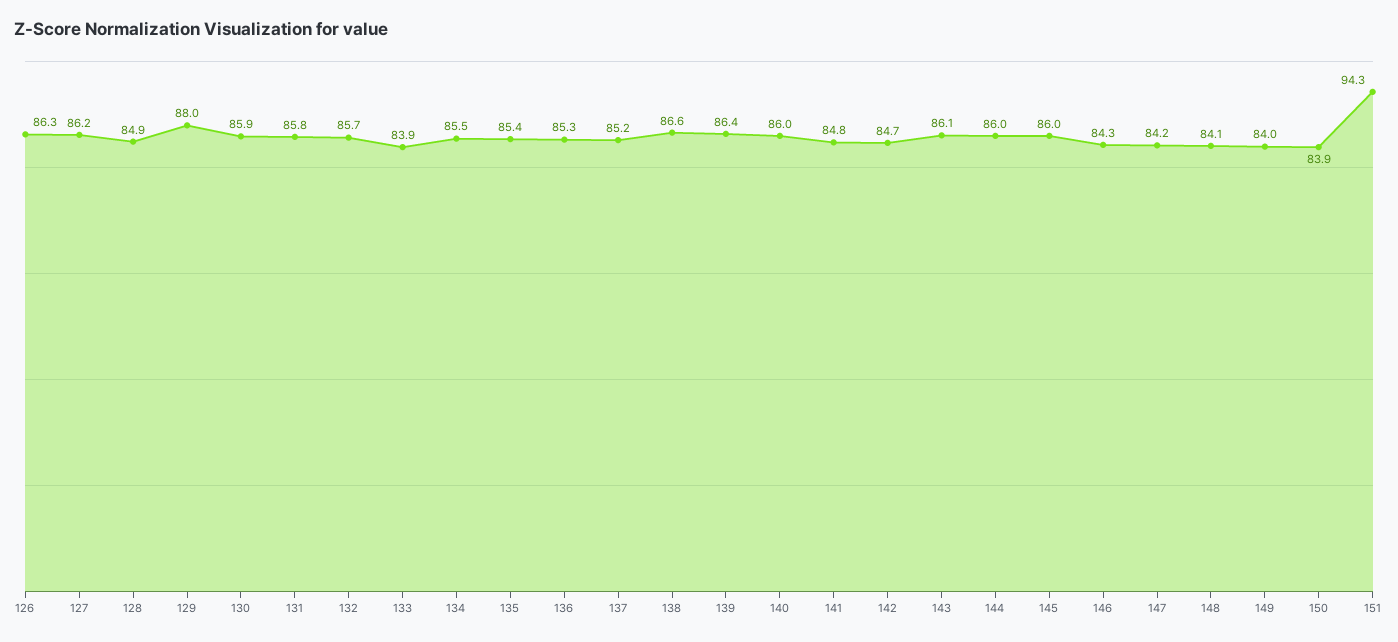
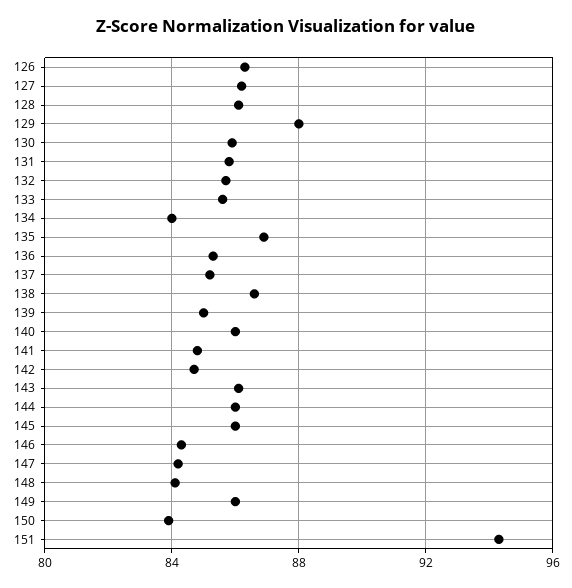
  {
    "126": 86.3,
    "127": 86.2,
-   "128": 84.9,
+   "128": 86,
    "129": 88,
    "130": 85.9,
    "131": 85.8,
    "132": 85.7,
-   "133": 83.9,
+   "133": 85.5,
-   "134": 85.5,
+   "134": 84,
-   "135": 85.4,
+   "135": 87,
    "136": 85.3,
    "137": 85.2,
    "138": 86.6,
-   "139": 86.4,
+   "139": 85,
    "140": 86,
    "141": 84.8,
    "142": 84.7,
    "143": 86.1,
    "144": 86,
    "145": 86,
    "146": 84.3,
    "147": 84.2,
    "148": 84.1,
-   "149": 84,
+   "149": 86,
    "150": 83.9,
    "151": 94.3
  }

